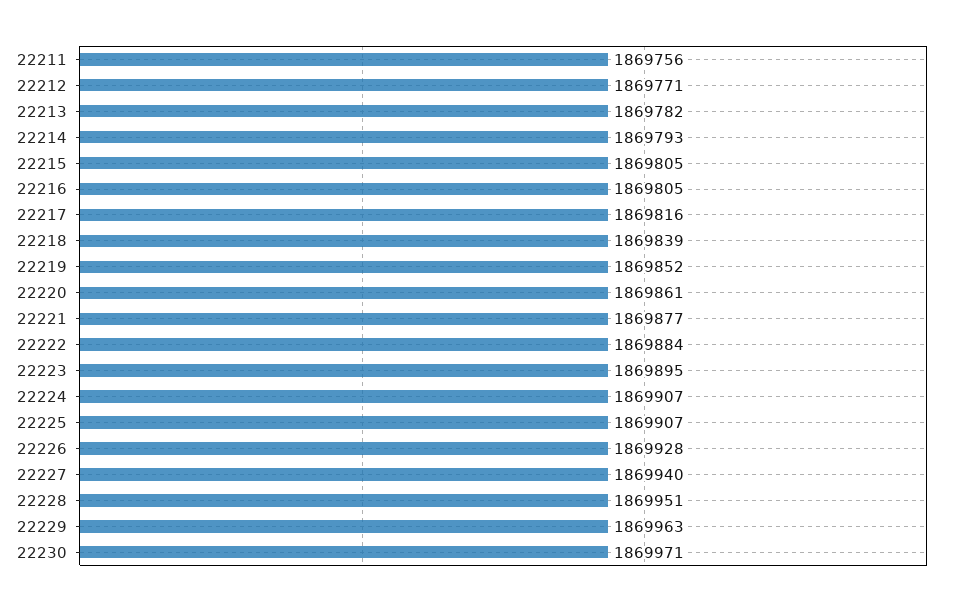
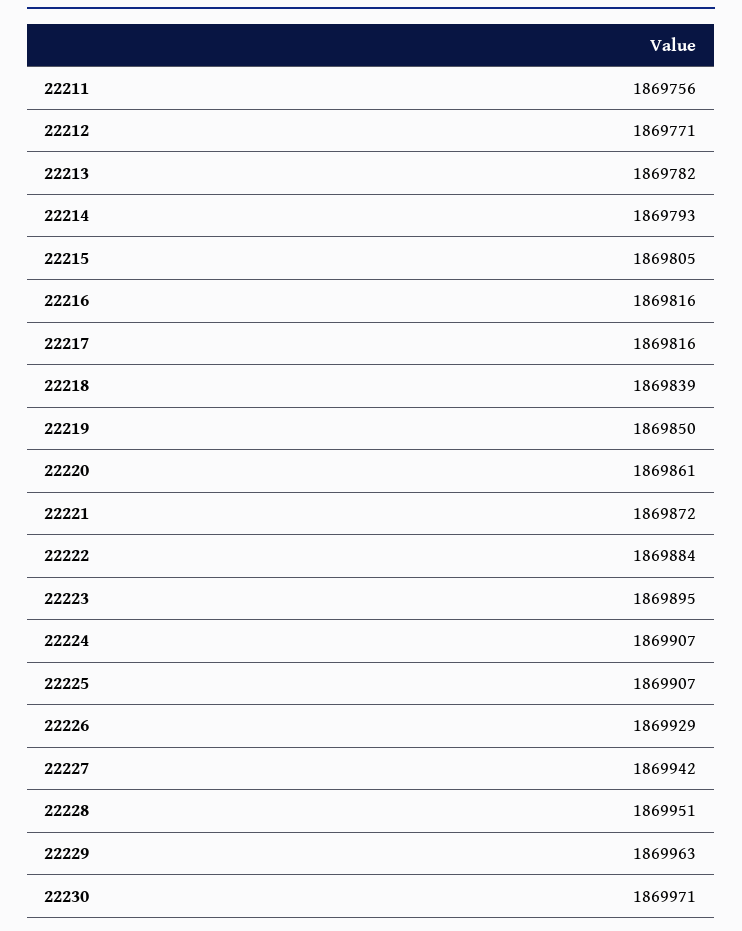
  {
    "22211": 1869756,
    "22212": 1869771,
    "22213": 1869782,
    "22214": 1869793,
    "22215": 1869805,
-   "22216": 1869805,
+   "22216": 1869816,
    "22217": 1869816,
    "22218": 1869839,
-   "22219": 1869852,
+   "22219": 1869850,
    "22220": 1869861,
-   "22221": 1869877,
+   "22221": 1869872,
    "22222": 1869884,
    "22223": 1869895,
    "22224": 1869907,
    "22225": 1869907,
-   "22226": 1869928,
+   "22226": 1869929,
-   "22227": 1869940,
+   "22227": 1869942,
    "22228": 1869951,
    "22229": 1869963,
    "22230": 1869971
  }

